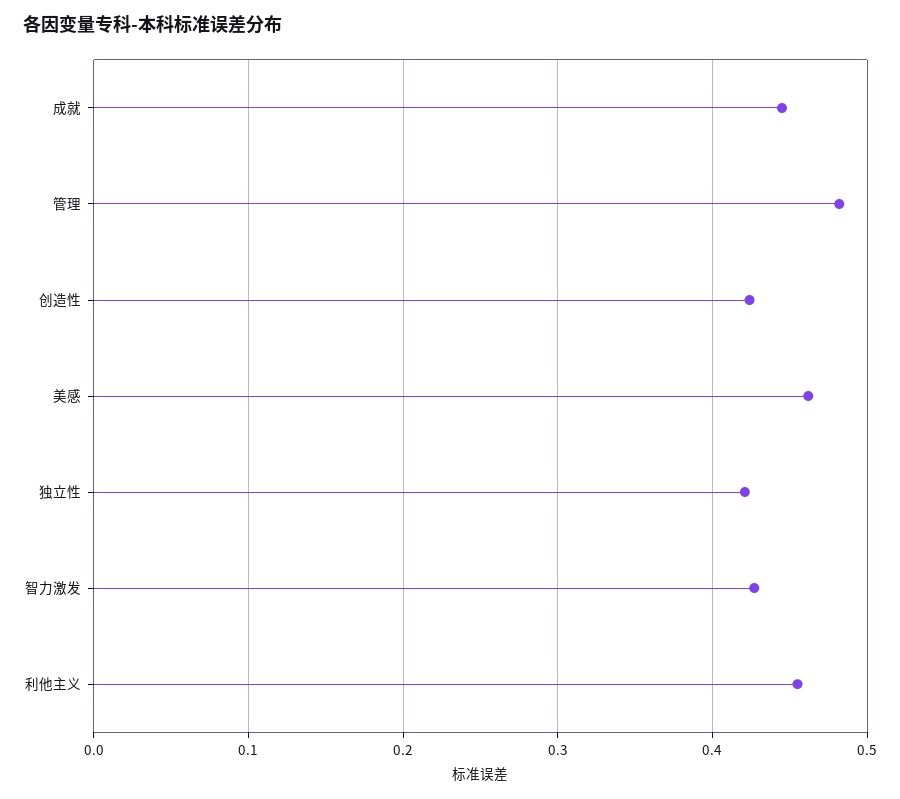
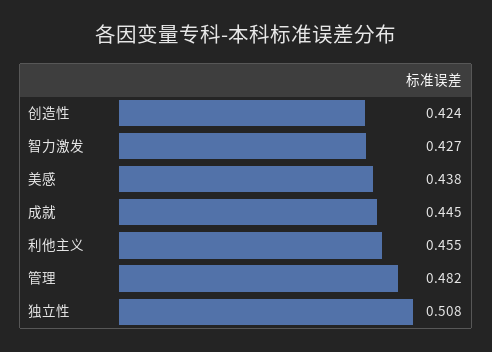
  {
    "成就": 0.445,
    "管理": 0.482,
    "创造性": 0.424,
-   "美感": 0.46,
+   "美感": 0.438,
-   "独立性": 0.42,
+   "独立性": 0.508,
    "智力激发": 0.427,
    "利他主义": 0.455
  }

